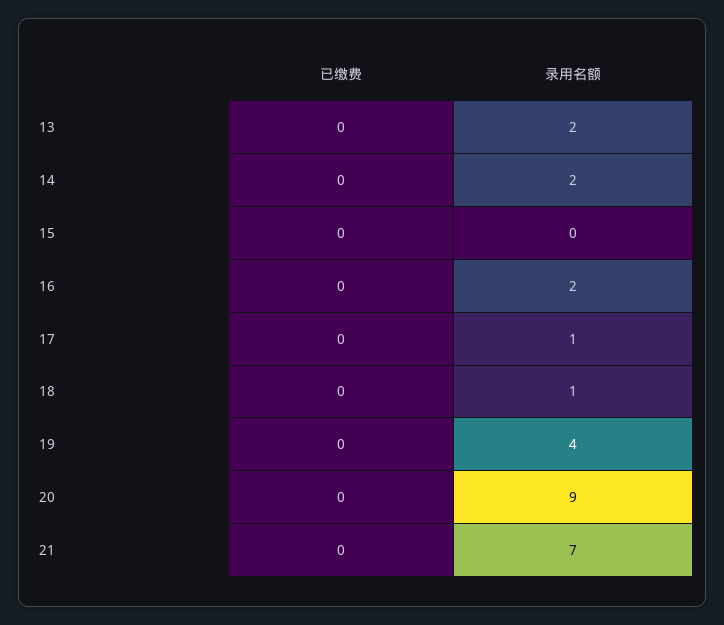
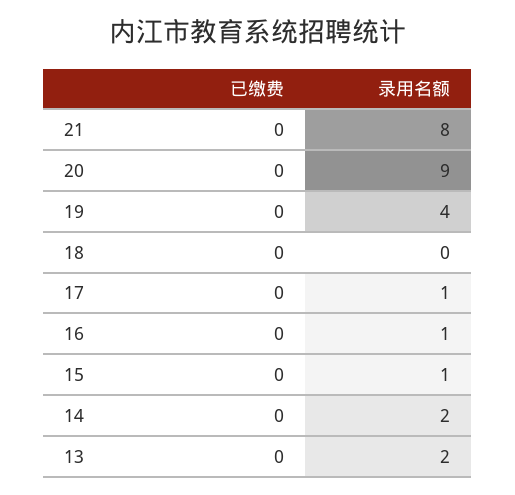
  {
    "已缴费": {
      "13": 0,
      "14": 0,
      "15": 0,
      "16": 0,
      "17": 0,
      "18": 0,
      "19": 0,
      "20": 0,
      "21": 0
    },
    "录用名额": {
      "13": 2,
      "14": 2,
-     "15": 0,
+     "15": 1,
-     "16": 2,
+     "16": 1,
      "17": 1,
-     "18": 1,
+     "18": 0,
      "19": 4,
      "20": 9,
-     "21": 7
+     "21": 8
    }
  }

